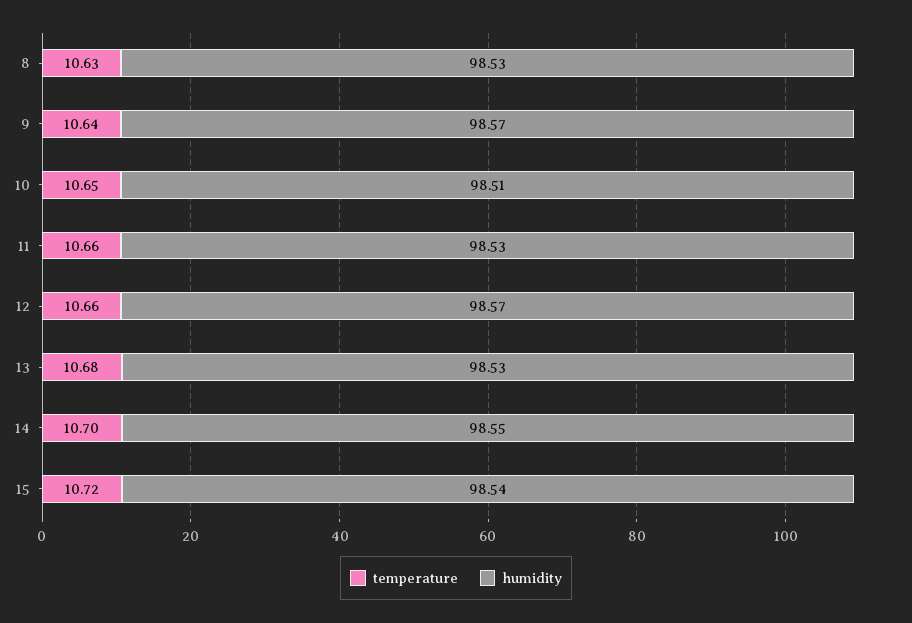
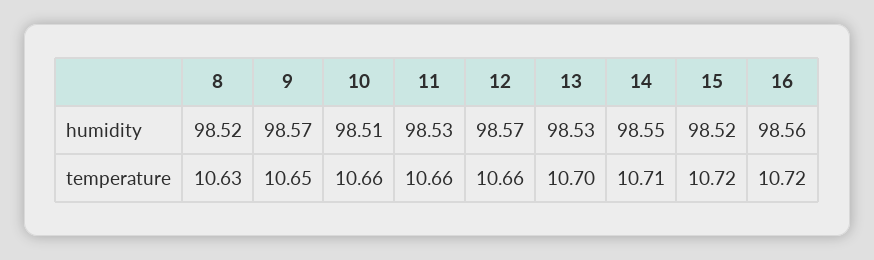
  {
    "temperature": {
      "8": 10.63,
-     "9": 10.64,
+     "9": 10.65,
-     "10": 10.65,
+     "10": 10.66,
      "11": 10.66,
      "12": 10.66,
-     "13": 10.68,
+     "13": 10.7,
-     "14": 10.7,
+     "14": 10.71,
-     "15": 10.72
+     "15": 10.72,
+     "16": 10.72
    },
    "humidity": {
-     "8": 98.53,
+     "8": 98.52,
      "9": 98.57,
      "10": 98.51,
      "11": 98.53,
      "12": 98.57,
      "13": 98.53,
      "14": 98.55,
-     "15": 98.54
+     "15": 98.52,
+     "16": 98.56
    }
  }

